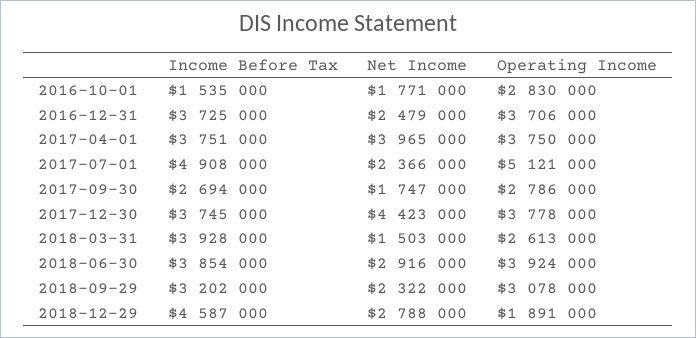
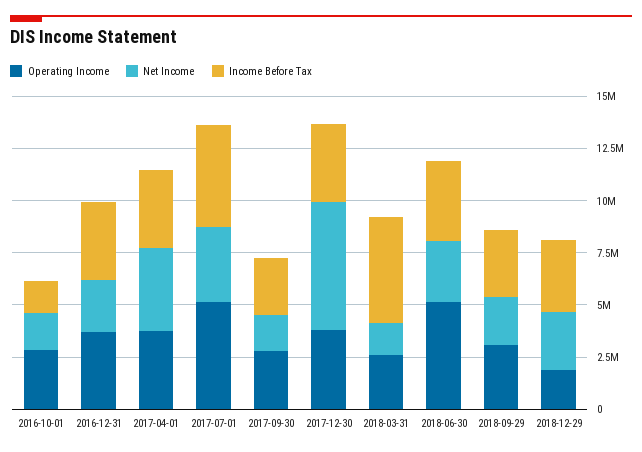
  {
    "Income Before Tax": {
      "2016-10-01": 1535000,
      "2016-12-31": 3725000,
      "2017-04-01": 3751000,
      "2017-07-01": 4908000,
      "2017-09-30": 2694000,
      "2017-12-30": 3745000,
-     "2018-03-31": 3928000,
+     "2018-03-31": 5000000,
      "2018-06-30": 3854000,
      "2018-09-29": 3202000,
-     "2018-12-29": 4587000
+     "2018-12-29": 3500000
    },
    "Net Income": {
      "2016-10-01": 1771000,
      "2016-12-31": 2479000,
      "2017-04-01": 3965000,
-     "2017-07-01": 2366000,
+     "2017-07-01": 3500000,
      "2017-09-30": 1747000,
-     "2017-12-30": 4423000,
+     "2017-12-30": 6000000,
      "2018-03-31": 1503000,
      "2018-06-30": 2916000,
      "2018-09-29": 2322000,
      "2018-12-29": 2788000
    },
    "Operating Income": {
      "2016-10-01": 2830000,
      "2016-12-31": 3706000,
      "2017-04-01": 3750000,
      "2017-07-01": 5121000,
      "2017-09-30": 2786000,
      "2017-12-30": 3778000,
      "2018-03-31": 2613000,
-     "2018-06-30": 3924000,
+     "2018-06-30": 5000000,
      "2018-09-29": 3078000,
      "2018-12-29": 1891000
    }
  }

